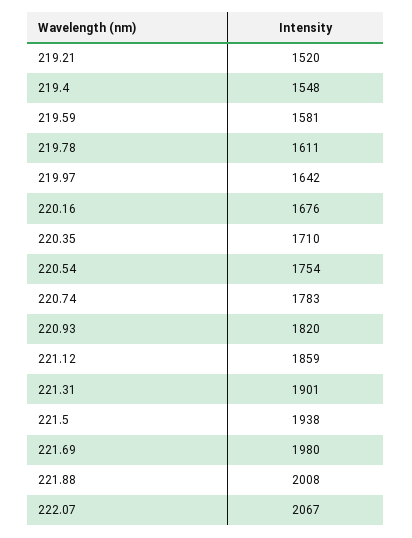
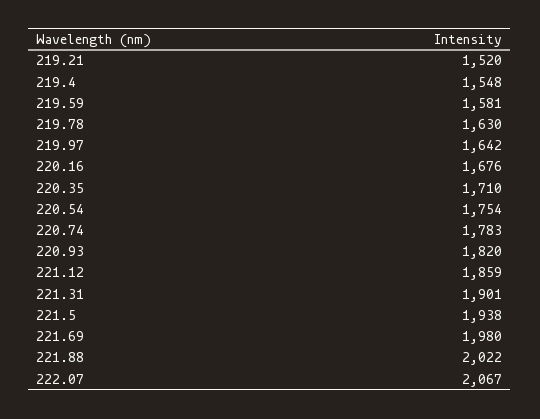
  {
    "219.21": 1520,
    "219.4": 1548,
    "219.59": 1581,
-   "219.78": 1611,
+   "219.78": 1630,
    "219.97": 1642,
    "220.16": 1676,
    "220.35": 1710,
    "220.54": 1754,
    "220.74": 1783,
    "220.93": 1820,
    "221.12": 1859,
    "221.31": 1901,
    "221.5": 1938,
    "221.69": 1980,
-   "221.88": 2008,
+   "221.88": 2022,
    "222.07": 2067
  }

